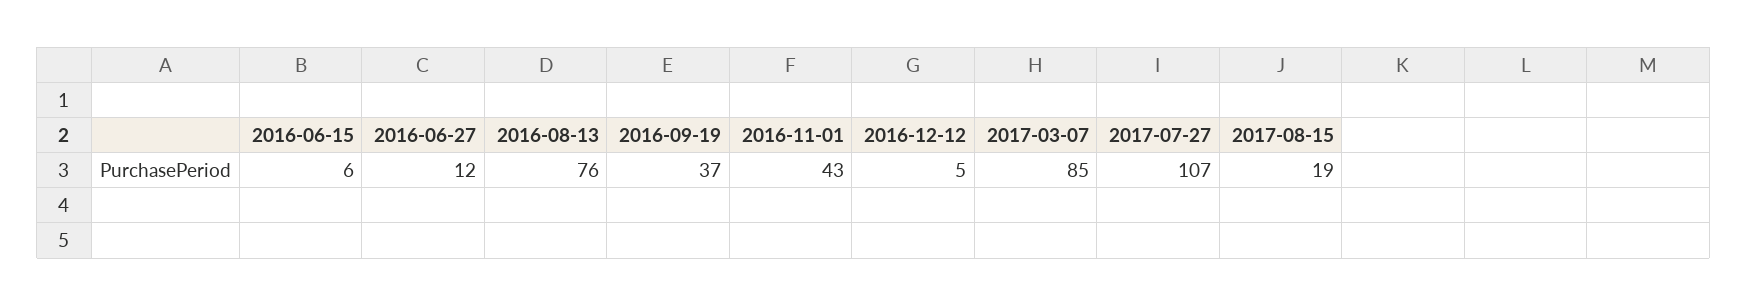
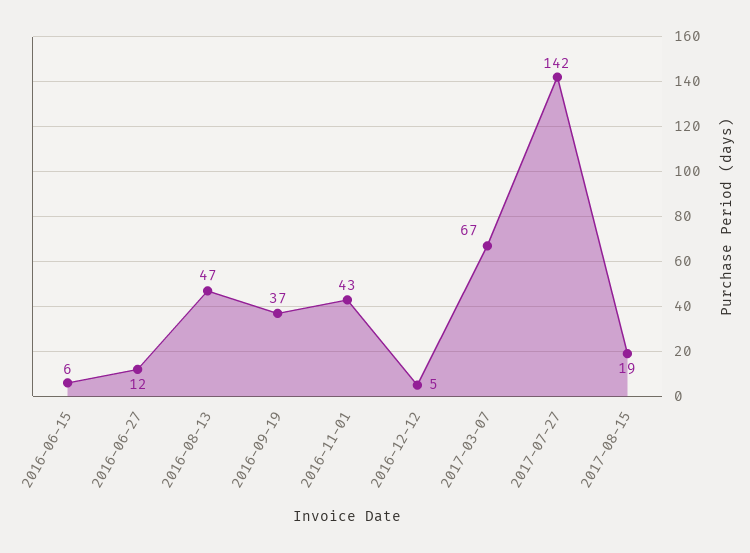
  {
    "2016-06-15": 6,
    "2016-06-27": 12,
-   "2016-08-13": 76,
+   "2016-08-13": 47,
    "2016-09-19": 37,
    "2016-11-01": 43,
    "2016-12-12": 5,
-   "2017-03-07": 85,
+   "2017-03-07": 67,
-   "2017-07-27": 107,
+   "2017-07-27": 142,
    "2017-08-15": 19
  }

